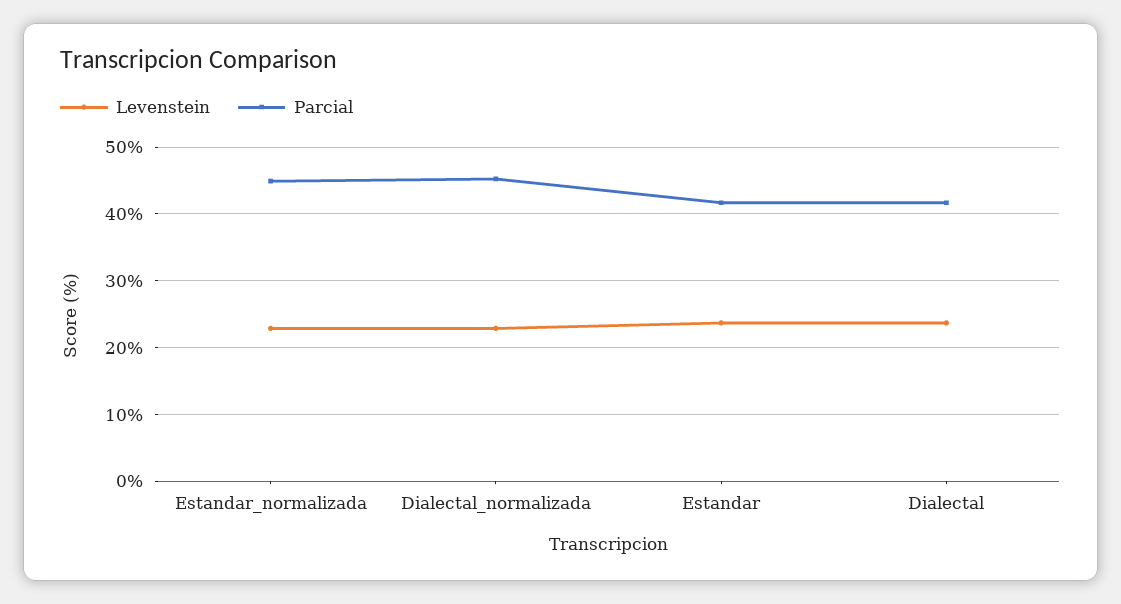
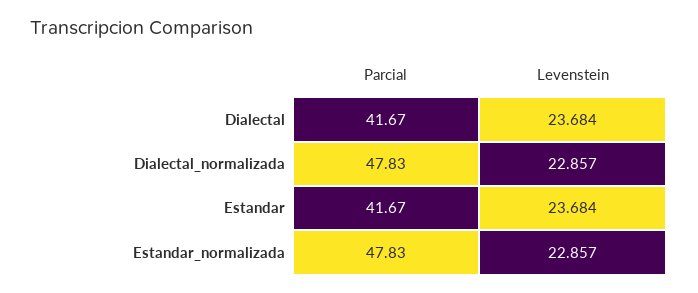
  {
    "Levenstein": {
      "Estandar_normalizada": 22.857,
      "Dialectal_normalizada": 22.857,
      "Estandar": 23.684,
      "Dialectal": 23.684
    },
    "Parcial": {
-     "Estandar_normalizada": 45,
+     "Estandar_normalizada": 47.83,
-     "Dialectal_normalizada": 45,
+     "Dialectal_normalizada": 47.83,
      "Estandar": 41.67,
      "Dialectal": 41.67
    }
  }

